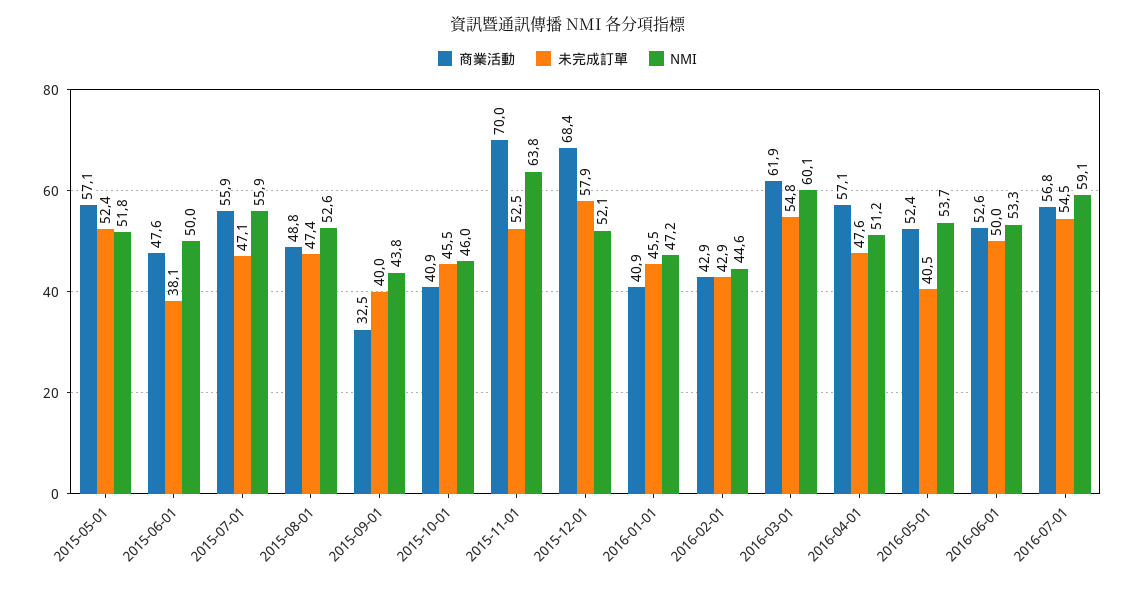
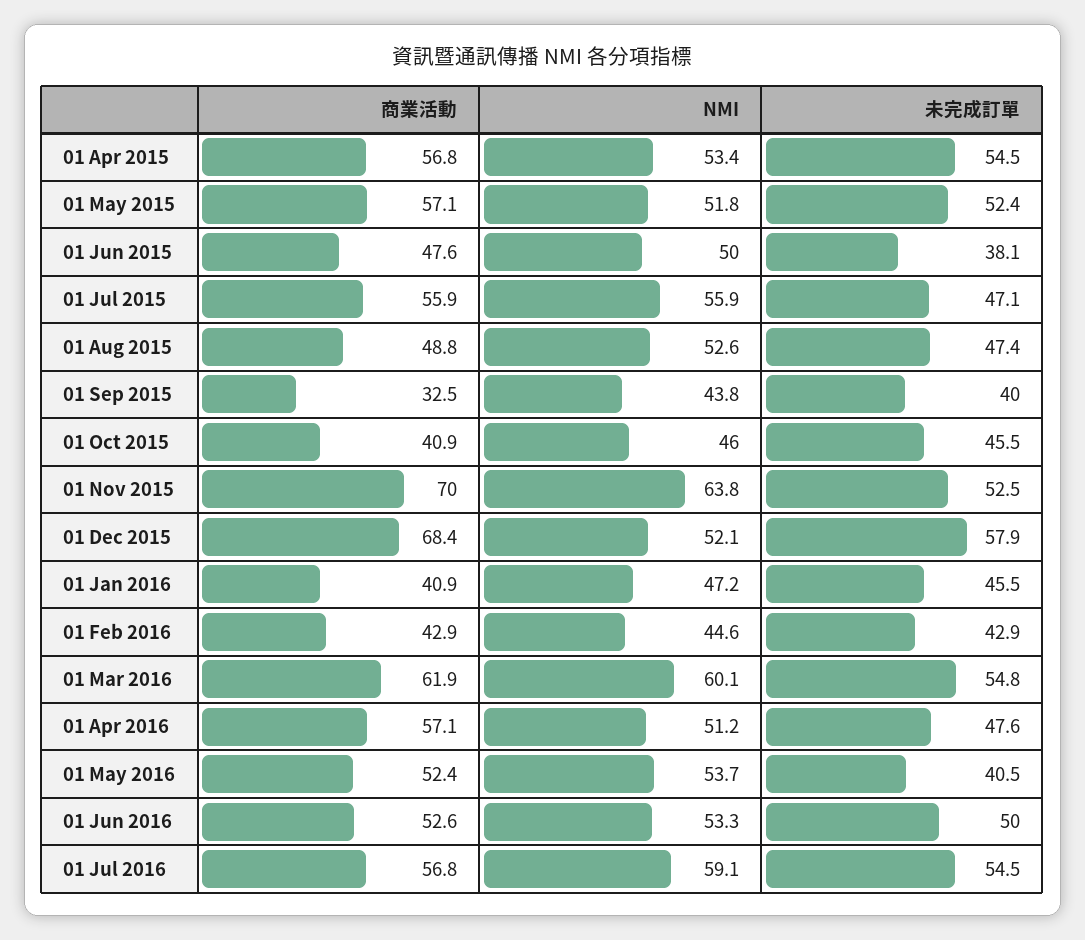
  {
    "商業活動": {
      "2015-05-01": 57.1,
      "2015-06-01": 47.6,
      "2015-07-01": 55.9,
      "2015-08-01": 48.8,
      "2015-09-01": 32.5,
      "2015-10-01": 40.9,
      "2015-11-01": 70,
      "2015-12-01": 68.4,
      "2016-01-01": 40.9,
      "2016-02-01": 42.9,
      "2016-03-01": 61.9,
      "2016-04-01": 57.1,
      "2016-05-01": 52.4,
      "2016-06-01": 52.6,
-     "2016-07-01": 56.8
+     "2016-07-01": 56.8,
+     "01 Apr 2015": 56.8
    },
    "未完成訂單": {
      "2015-05-01": 52.4,
      "2015-06-01": 38.1,
      "2015-07-01": 47.1,
      "2015-08-01": 47.4,
      "2015-09-01": 40,
      "2015-10-01": 45.5,
      "2015-11-01": 52.5,
      "2015-12-01": 57.9,
      "2016-01-01": 45.5,
      "2016-02-01": 42.9,
      "2016-03-01": 54.8,
      "2016-04-01": 47.6,
      "2016-05-01": 40.5,
      "2016-06-01": 50,
-     "2016-07-01": 54.5
+     "2016-07-01": 54.5,
+     "01 Apr 2015": 54.5
    },
    "NMI": {
      "2015-05-01": 51.8,
      "2015-06-01": 50,
      "2015-07-01": 55.9,
      "2015-08-01": 52.6,
      "2015-09-01": 43.8,
      "2015-10-01": 46,
      "2015-11-01": 63.8,
      "2015-12-01": 52.1,
      "2016-01-01": 47.2,
      "2016-02-01": 44.6,
      "2016-03-01": 60.1,
      "2016-04-01": 51.2,
      "2016-05-01": 53.7,
      "2016-06-01": 53.3,
-     "2016-07-01": 59.1
+     "2016-07-01": 59.1,
+     "01 Apr 2015": 53.4
    }
  }

